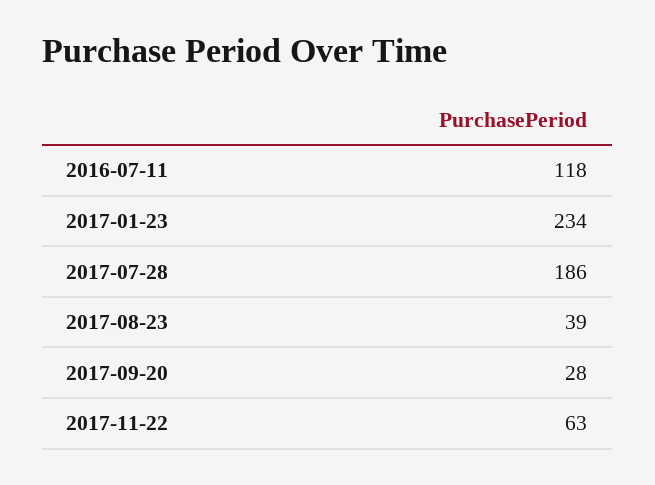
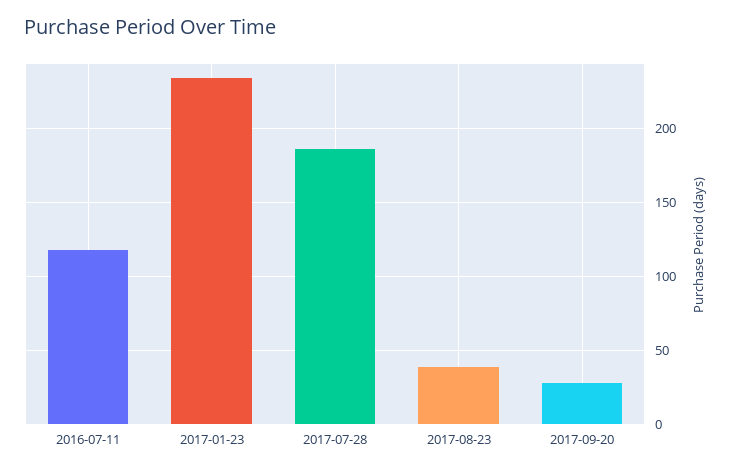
  {
    "2016-07-11": 118,
    "2017-01-23": 234,
    "2017-07-28": 186,
    "2017-08-23": 39,
-   "2017-09-20": 28,
+   "2017-09-20": 28
-   "2017-11-22": 63
  }

